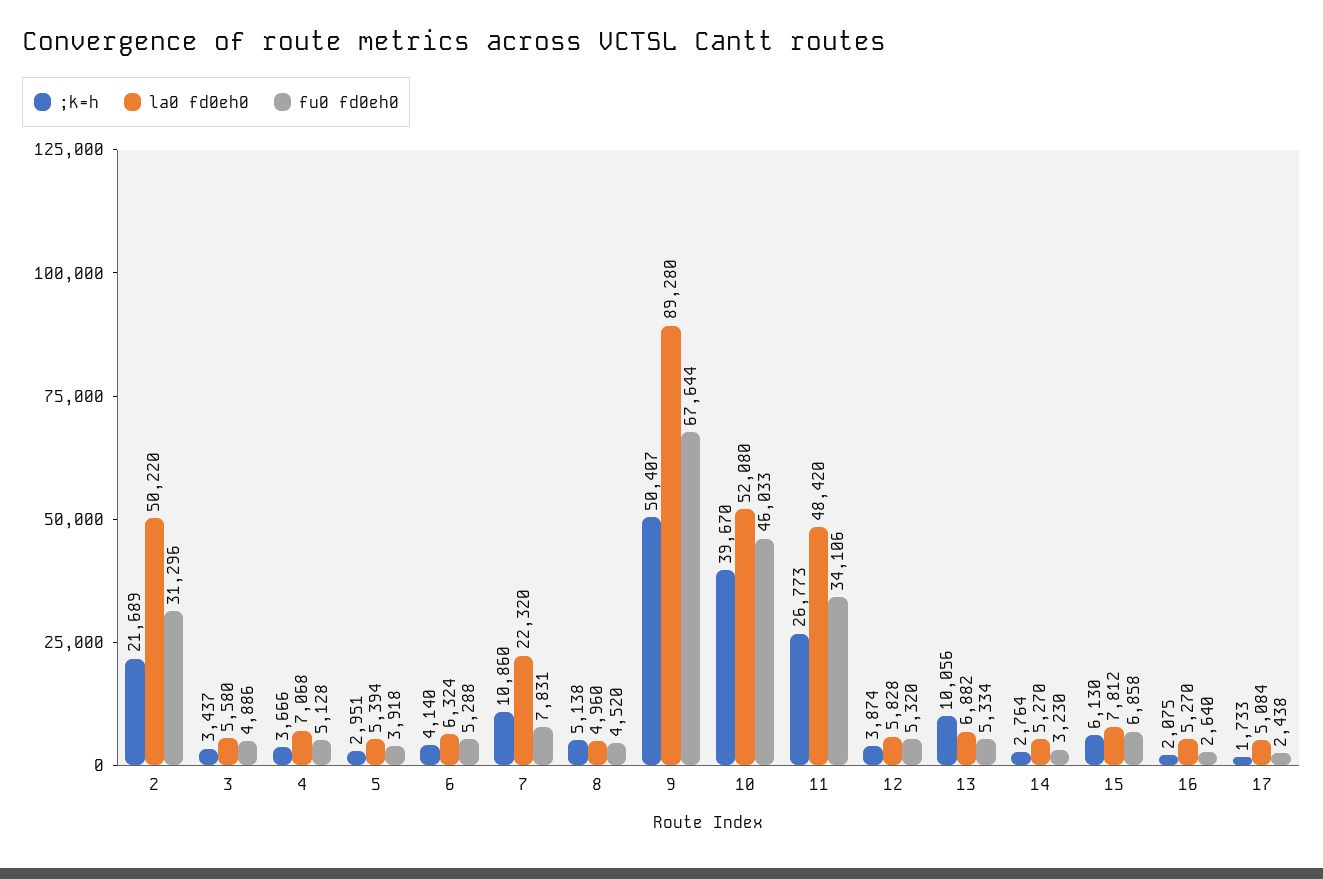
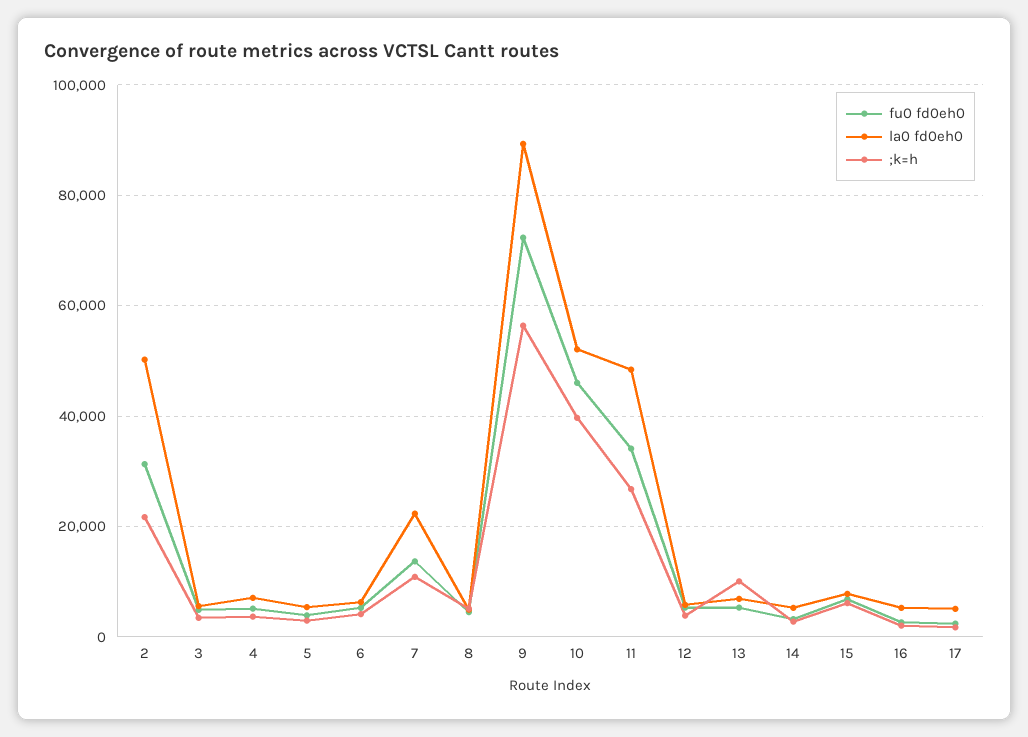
  {
    ";k=h": {
      "2": 21689,
      "3": 3437,
      "4": 3666,
      "5": 2951,
      "6": 4140,
      "7": 10860,
      "8": 5138,
-     "9": 50407,
+     "9": 56000,
      "10": 39670,
      "11": 26773,
      "12": 3874,
      "13": 10056,
      "14": 2764,
      "15": 6130,
      "16": 2075,
      "17": 1733
    },
    "la0 fd0eh0": {
      "2": 50220,
      "3": 5580,
      "4": 7068,
      "5": 5394,
      "6": 6324,
      "7": 22320,
      "8": 4960,
      "9": 89280,
      "10": 52080,
      "11": 48420,
      "12": 5828,
      "13": 6882,
      "14": 5270,
      "15": 7812,
      "16": 5270,
      "17": 5084
    },
    "fu0 fd0eh0": {
      "2": 31296,
      "3": 4886,
      "4": 5128,
      "5": 3918,
      "6": 5288,
-     "7": 7831,
+     "7": 14000,
      "8": 4520,
-     "9": 67644,
+     "9": 72000,
      "10": 46033,
      "11": 34106,
      "12": 5320,
      "13": 5334,
      "14": 3230,
      "15": 6858,
      "16": 2640,
      "17": 2438
    }
  }

